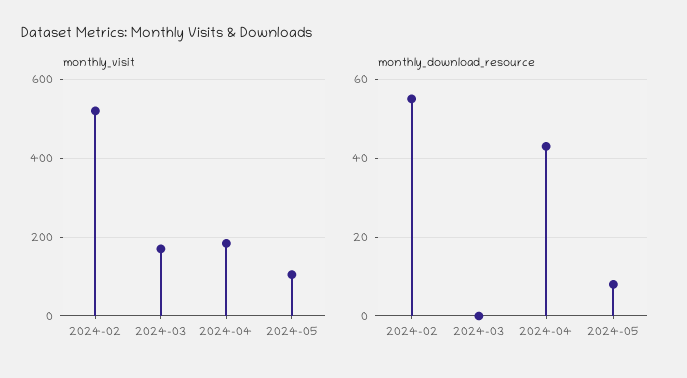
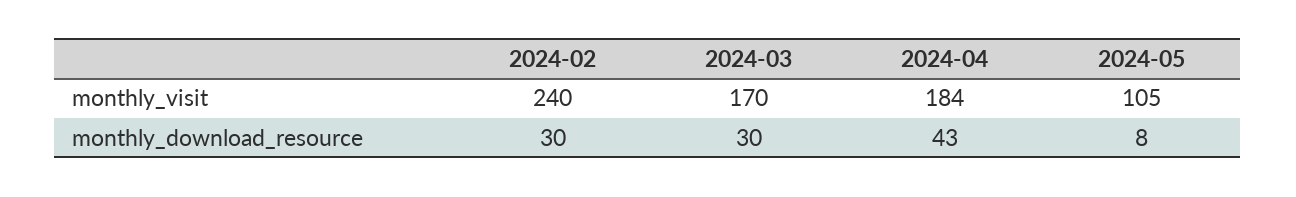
  {
    "monthly_visit": {
-     "2024-02": 520,
+     "2024-02": 240,
      "2024-03": 170,
      "2024-04": 184,
      "2024-05": 105
    },
    "monthly_download_resource": {
-     "2024-02": 55,
+     "2024-02": 30,
-     "2024-03": 0,
+     "2024-03": 30,
      "2024-04": 43,
      "2024-05": 8
    }
  }

